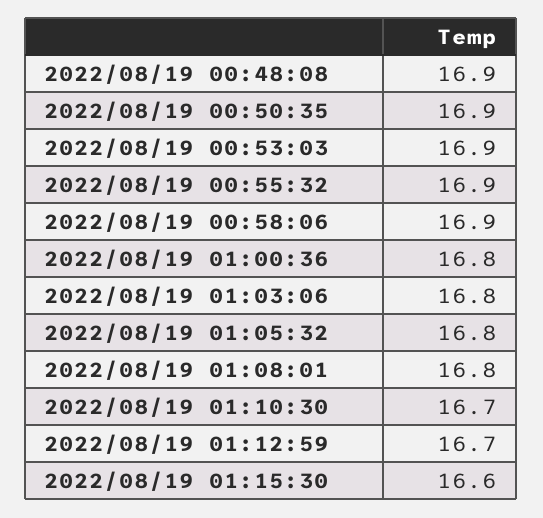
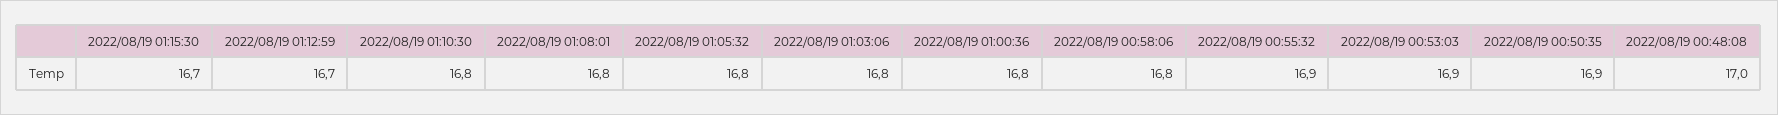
  {
-   "2022/08/19 00:48:08": 16.9,
+   "2022/08/19 00:48:08": 17,
    "2022/08/19 00:50:35": 16.9,
    "2022/08/19 00:53:03": 16.9,
    "2022/08/19 00:55:32": 16.9,
-   "2022/08/19 00:58:06": 16.9,
+   "2022/08/19 00:58:06": 16.8,
    "2022/08/19 01:00:36": 16.8,
    "2022/08/19 01:03:06": 16.8,
    "2022/08/19 01:05:32": 16.8,
    "2022/08/19 01:08:01": 16.8,
-   "2022/08/19 01:10:30": 16.7,
+   "2022/08/19 01:10:30": 16.8,
    "2022/08/19 01:12:59": 16.7,
-   "2022/08/19 01:15:30": 16.6
+   "2022/08/19 01:15:30": 16.7
  }

